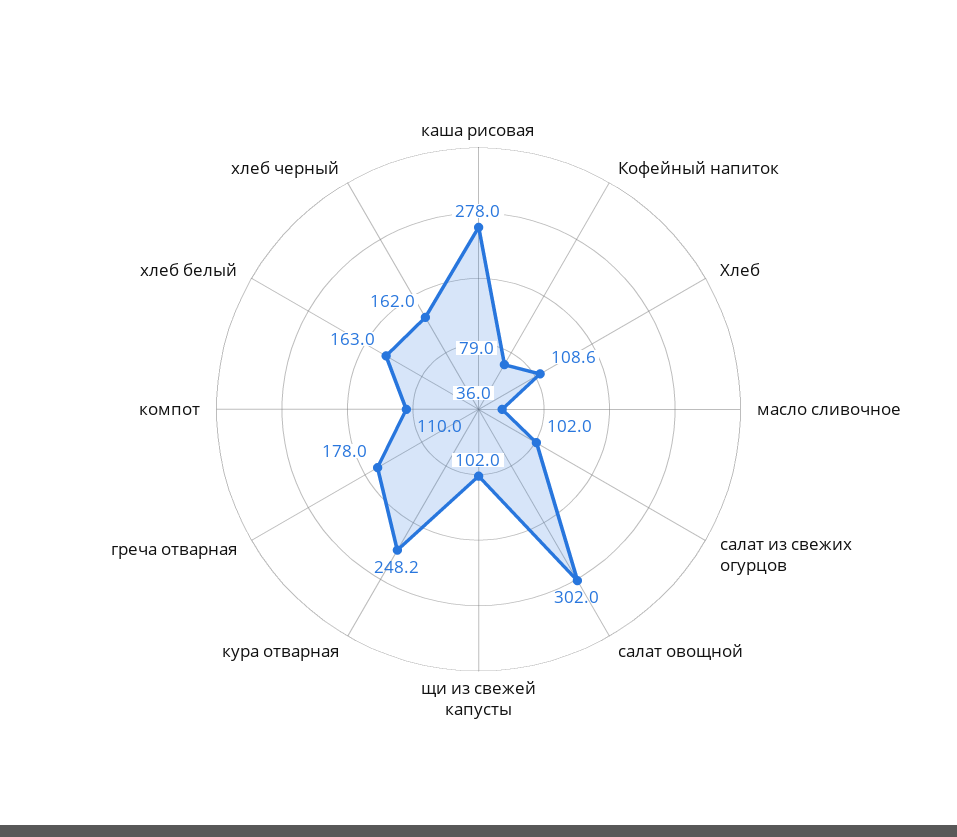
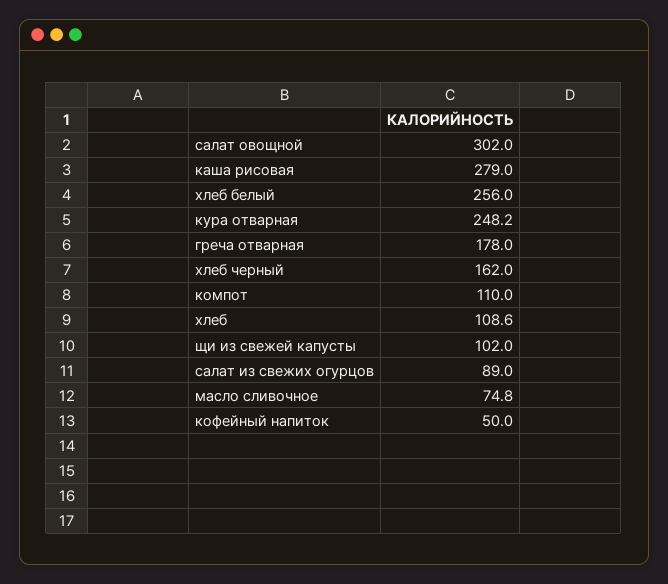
  {
-   "каша рисовая": 278,
+   "каша рисовая": 279,
-   "Кофейный напиток": 79,
+   "Кофейный напиток": 50,
    "Хлеб": 108.6,
-   "масло сливочное": 36,
+   "масло сливочное": 74.8,
-   "салат из свежих огурцов": 102,
+   "салат из свежих огурцов": 89,
    "салат овощной": 302,
    "щи из свежей капусты": 102,
    "кура отварная": 248.2,
    "греча отварная": 178,
    "компот": 110,
-   "хлеб белый": 163,
+   "хлеб белый": 256,
    "хлеб черный": 162
  }

